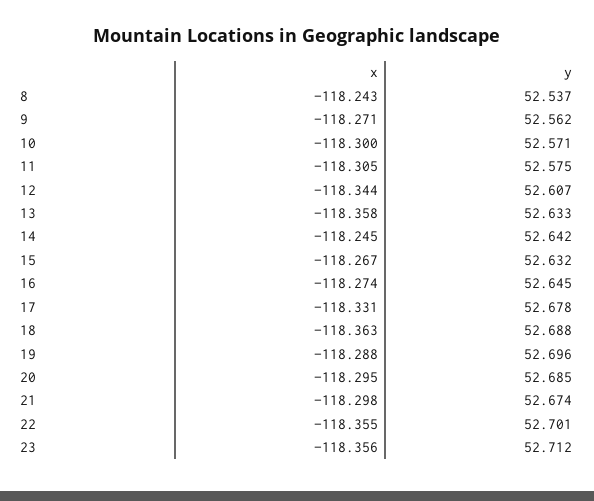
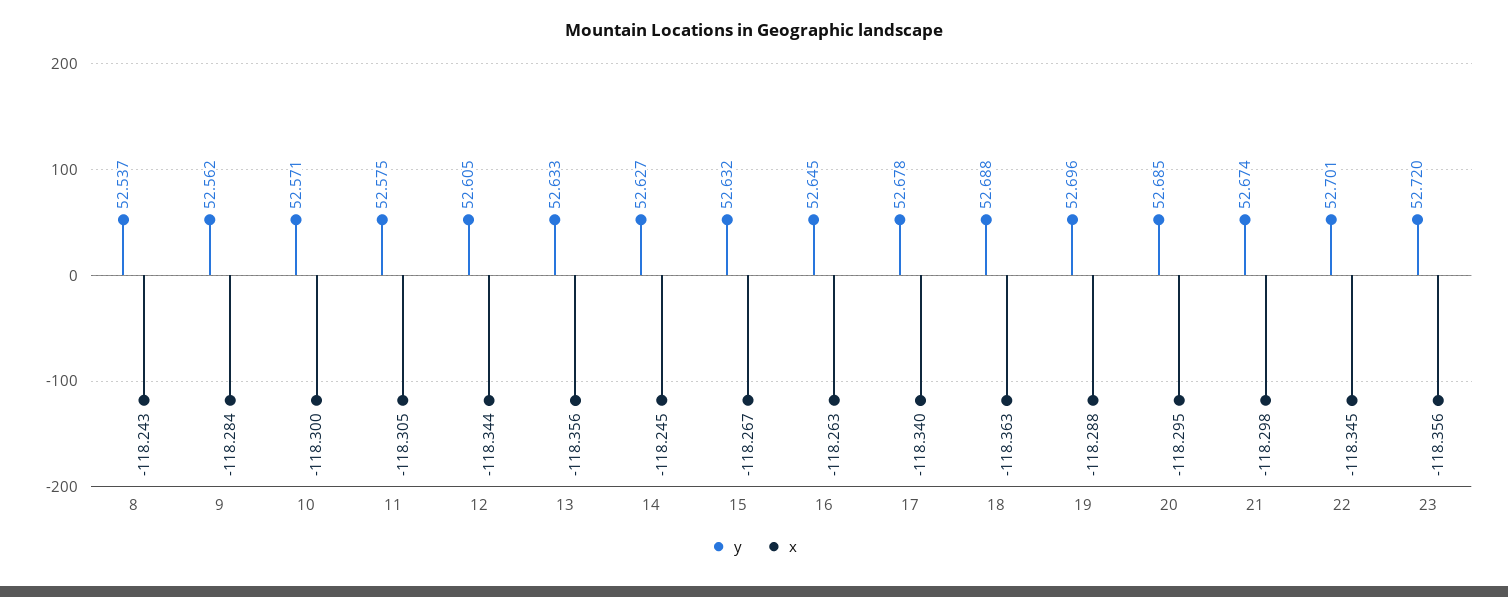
  {
    "x": {
      "8": -118.243,
-     "9": -118.271,
+     "9": -118.284,
      "10": -118.3,
      "11": -118.305,
      "12": -118.344,
-     "13": -118.358,
+     "13": -118.356,
      "14": -118.245,
      "15": -118.267,
-     "16": -118.274,
+     "16": -118.263,
-     "17": -118.331,
+     "17": -118.34,
      "18": -118.363,
      "19": -118.288,
      "20": -118.295,
      "21": -118.298,
-     "22": -118.355,
+     "22": -118.345,
      "23": -118.356
    },
    "y": {
      "8": 52.537,
      "9": 52.562,
      "10": 52.571,
      "11": 52.575,
-     "12": 52.607,
+     "12": 52.605,
      "13": 52.633,
-     "14": 52.642,
+     "14": 52.627,
      "15": 52.632,
      "16": 52.645,
      "17": 52.678,
      "18": 52.688,
      "19": 52.696,
      "20": 52.685,
      "21": 52.674,
      "22": 52.701,
-     "23": 52.712
+     "23": 52.72
    }
  }

